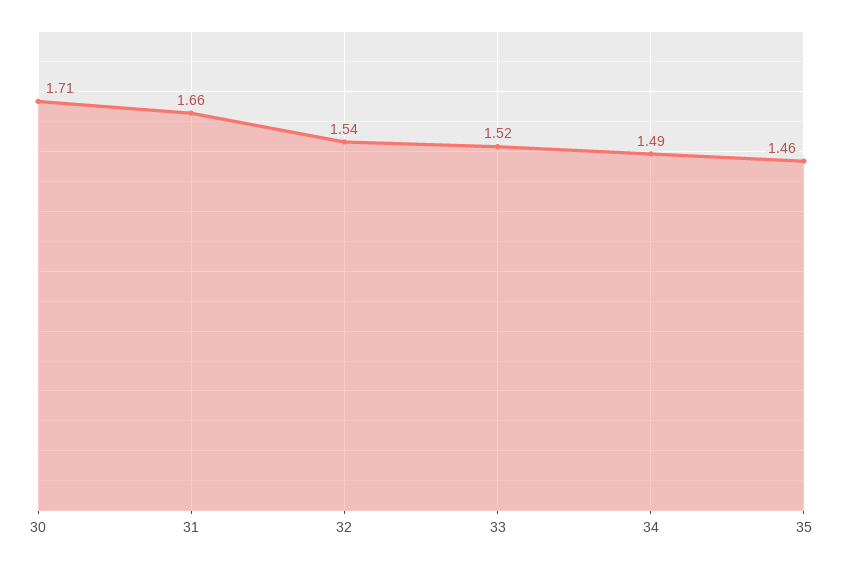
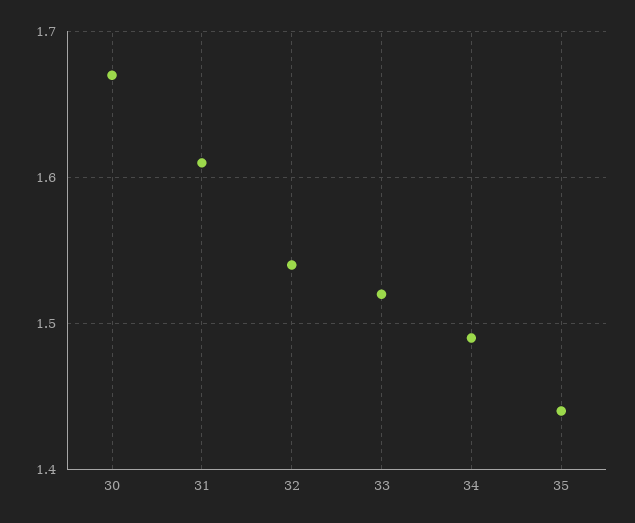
  {
-   "30": 1.71,
+   "30": 1.67,
-   "31": 1.66,
+   "31": 1.61,
    "32": 1.54,
    "33": 1.52,
    "34": 1.49,
-   "35": 1.46
+   "35": 1.44
  }

